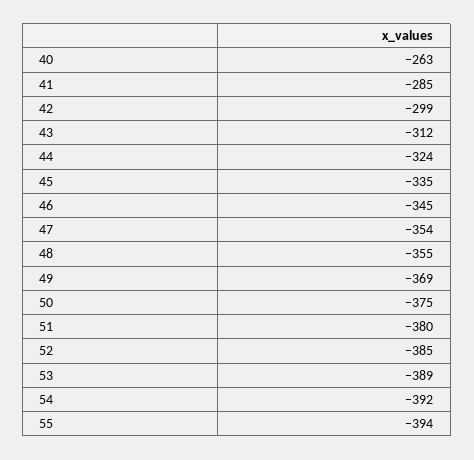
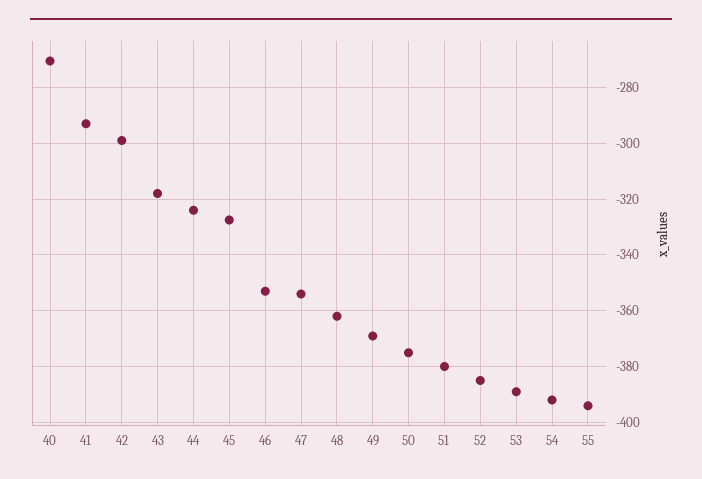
  {
-   "40": -263,
+   "40": -270,
-   "41": -285,
+   "41": -292.5,
    "42": -299,
-   "43": -312,
+   "43": -317.5,
    "44": -324,
-   "45": -335,
+   "45": -327.5,
-   "46": -345,
+   "46": -352.5,
    "47": -354,
-   "48": -355,
+   "48": -362.5,
    "49": -369,
    "50": -375,
    "51": -380,
    "52": -385,
    "53": -389,
    "54": -392,
    "55": -394
  }

